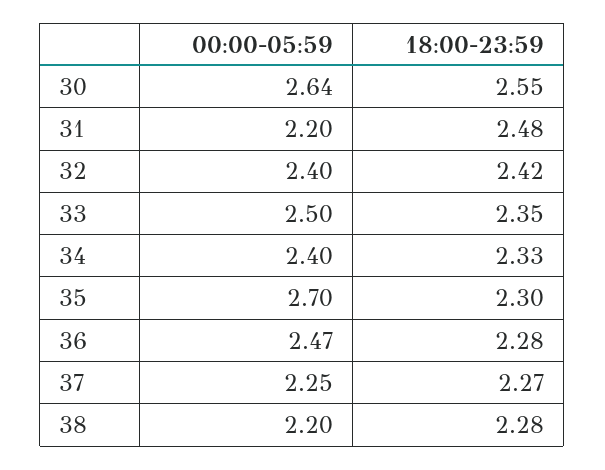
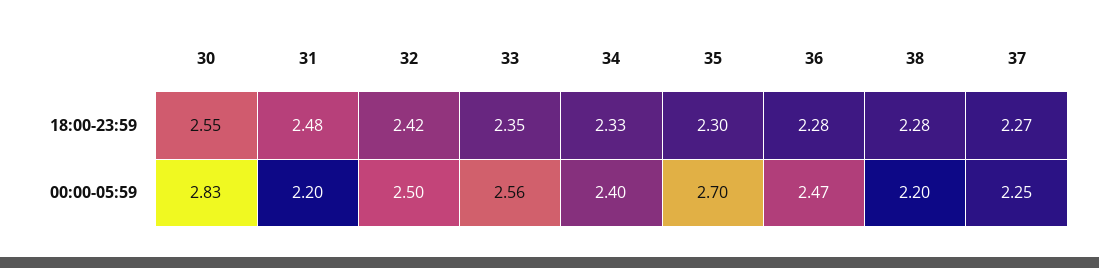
  {
    "00:00-05:59": {
-     "30": 2.64,
+     "30": 2.83,
      "31": 2.2,
-     "32": 2.4,
+     "32": 2.5,
-     "33": 2.5,
+     "33": 2.56,
      "34": 2.4,
      "35": 2.7,
      "36": 2.47,
      "37": 2.25,
      "38": 2.2
    },
    "18:00-23:59": {
      "30": 2.55,
      "31": 2.48,
      "32": 2.42,
      "33": 2.35,
      "34": 2.33,
      "35": 2.3,
      "36": 2.28,
      "37": 2.27,
      "38": 2.28
    }
  }

